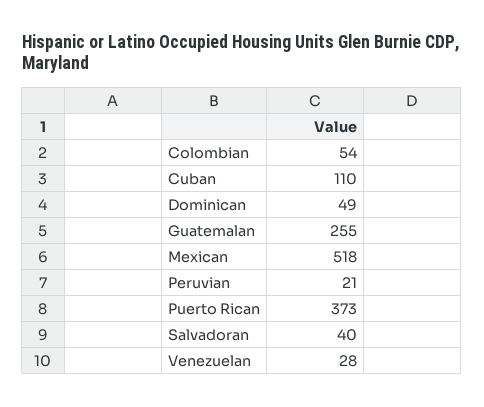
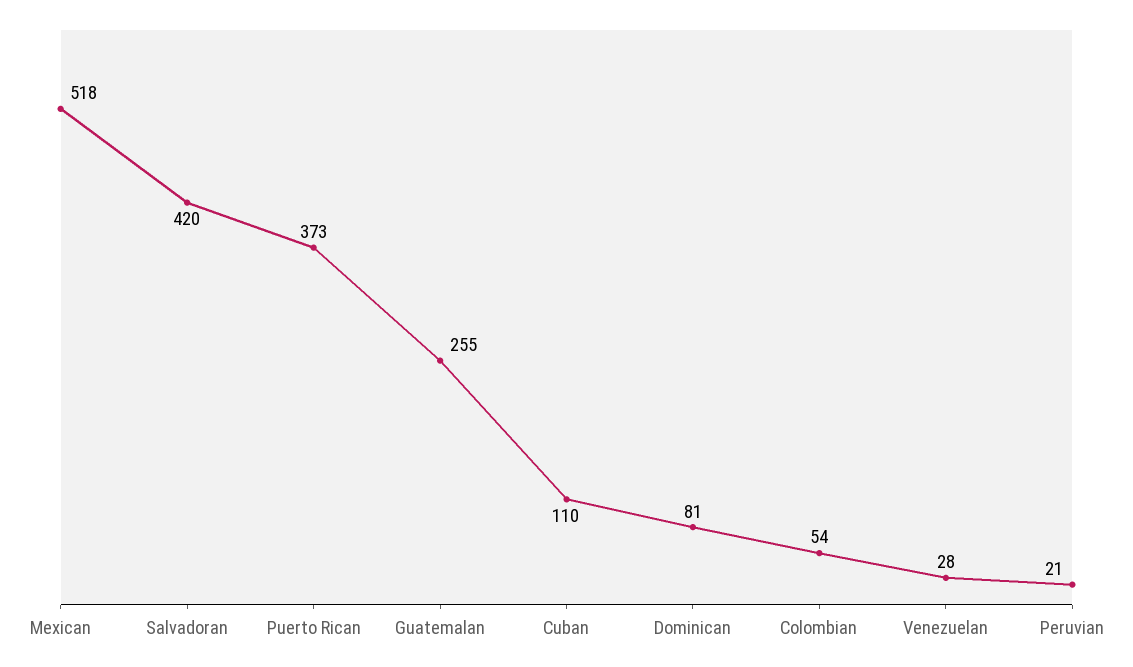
  {
    "Colombian": 54,
    "Cuban": 110,
-   "Dominican": 49,
+   "Dominican": 81,
    "Guatemalan": 255,
    "Mexican": 518,
    "Peruvian": 21,
    "Puerto Rican": 373,
-   "Salvadoran": 40,
+   "Salvadoran": 420,
    "Venezuelan": 28
  }

